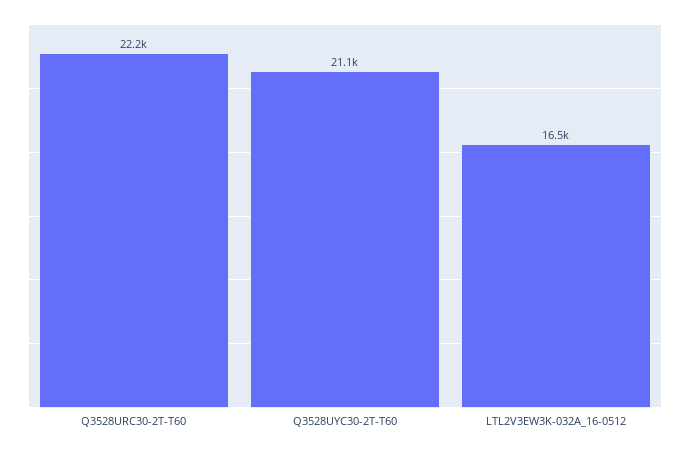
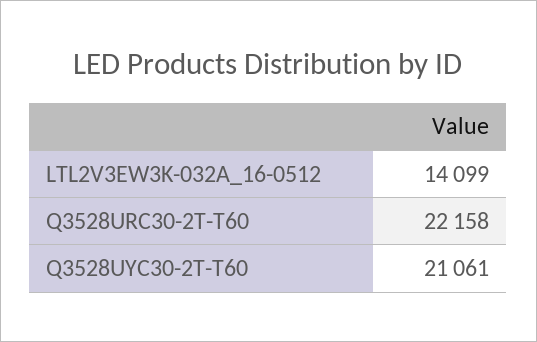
  {
    "Q3528URC30-2T-T60": 22158,
    "Q3528UYC30-2T-T60": 21061,
-   "LTL2V3EW3K-032A_16-0512": 16500
+   "LTL2V3EW3K-032A_16-0512": 14099
  }

